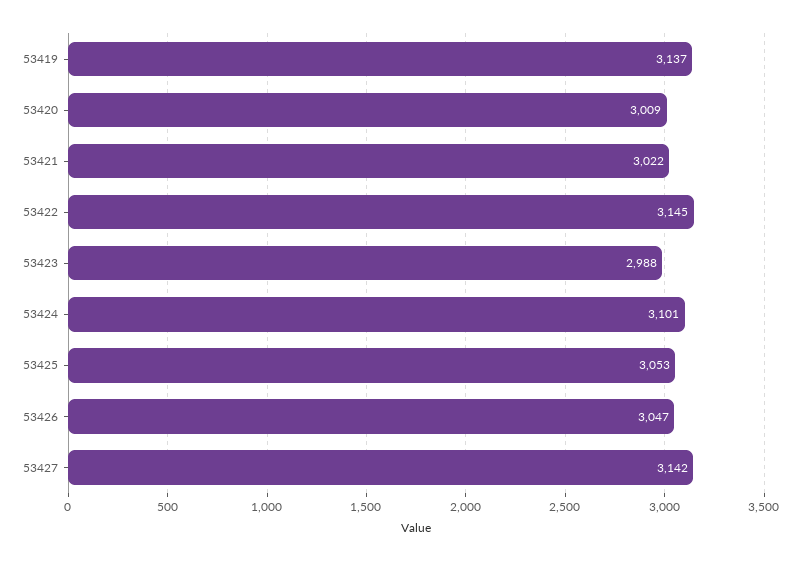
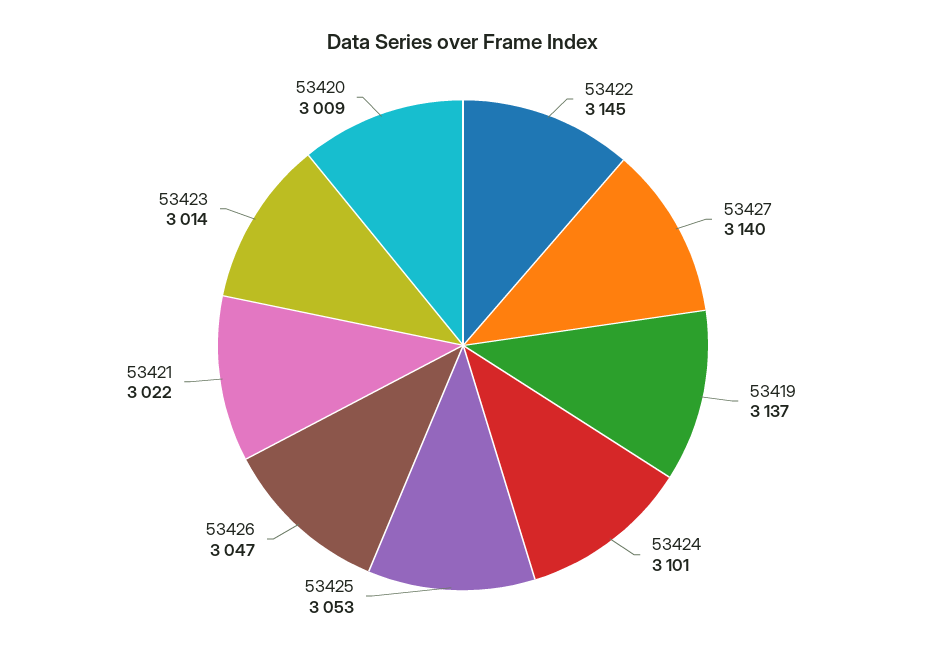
  {
    "53419": 3137,
    "53420": 3009,
    "53421": 3022,
    "53422": 3145,
-   "53423": 2988,
+   "53423": 3014,
    "53424": 3101,
    "53425": 3053,
    "53426": 3047,
-   "53427": 3142
+   "53427": 3140
  }

